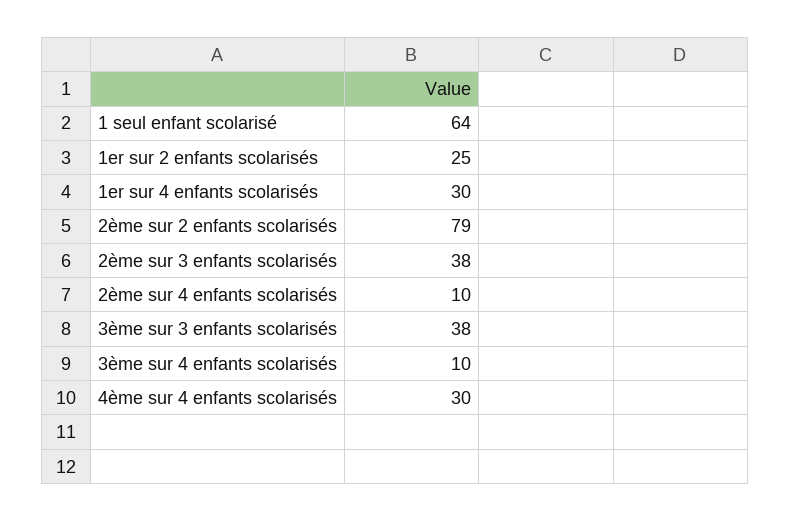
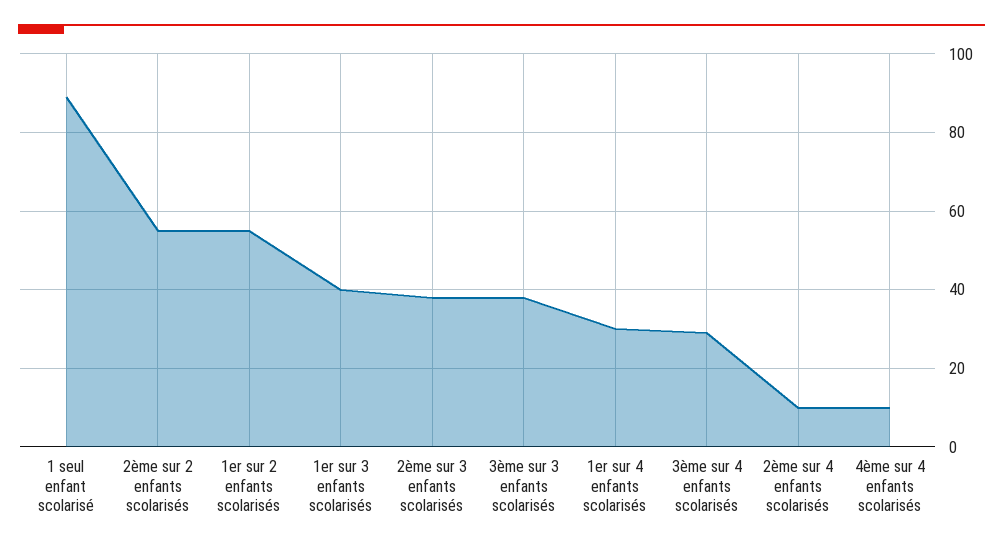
  {
-   "1 seul enfant scolarisé": 64,
+   "1 seul enfant scolarisé": 90,
-   "1er sur 2 enfants scolarisés": 25,
+   "1er sur 2 enfants scolarisés": 55,
    "1er sur 4 enfants scolarisés": 30,
-   "2ème sur 2 enfants scolarisés": 79,
+   "2ème sur 2 enfants scolarisés": 55,
    "2ème sur 3 enfants scolarisés": 38,
    "2ème sur 4 enfants scolarisés": 10,
    "3ème sur 3 enfants scolarisés": 38,
-   "3ème sur 4 enfants scolarisés": 10,
+   "3ème sur 4 enfants scolarisés": 30,
-   "4ème sur 4 enfants scolarisés": 30
+   "4ème sur 4 enfants scolarisés": 10,
+   "1er sur 3 enfants scolarisés": 40
  }

